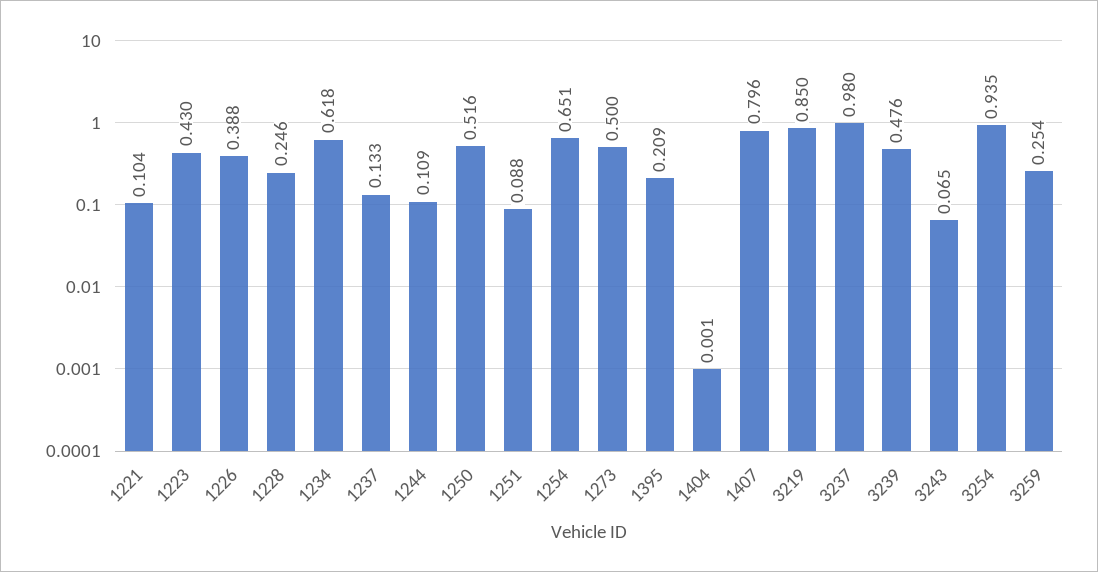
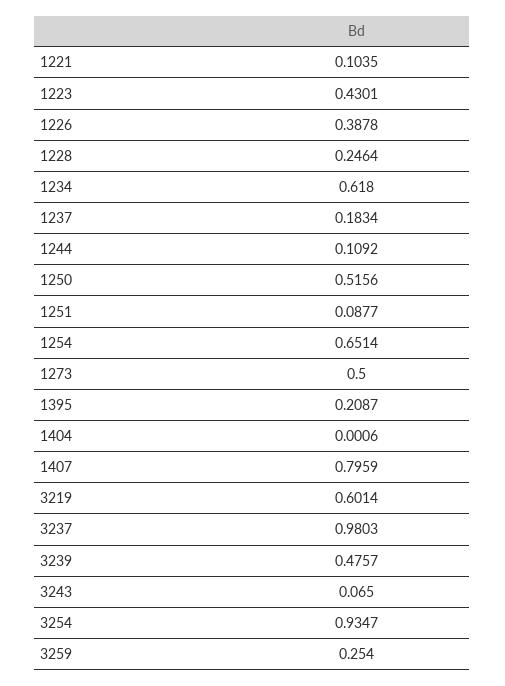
  {
    "1221": 0.1035,
    "1223": 0.4301,
    "1226": 0.3878,
    "1228": 0.2464,
    "1234": 0.618,
-   "1237": 0.133,
+   "1237": 0.1834,
    "1244": 0.1092,
    "1250": 0.5156,
    "1251": 0.0877,
    "1254": 0.6514,
    "1273": 0.5,
    "1395": 0.2087,
    "1404": 0.0006,
    "1407": 0.7959,
-   "3219": 0.85,
+   "3219": 0.6014,
    "3237": 0.9803,
    "3239": 0.4757,
    "3243": 0.065,
    "3254": 0.9347,
    "3259": 0.254
  }

